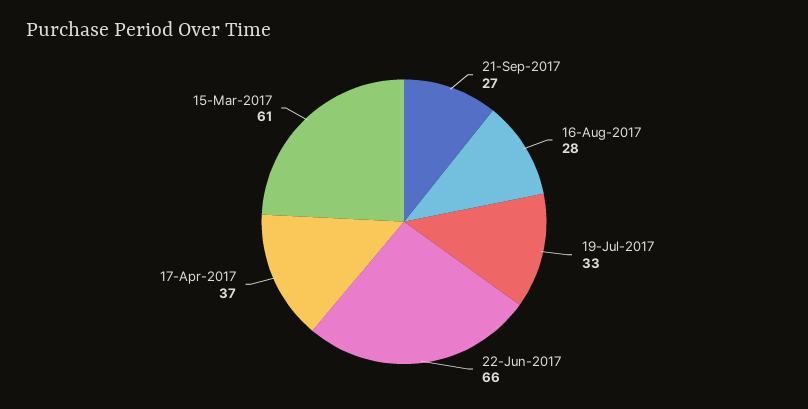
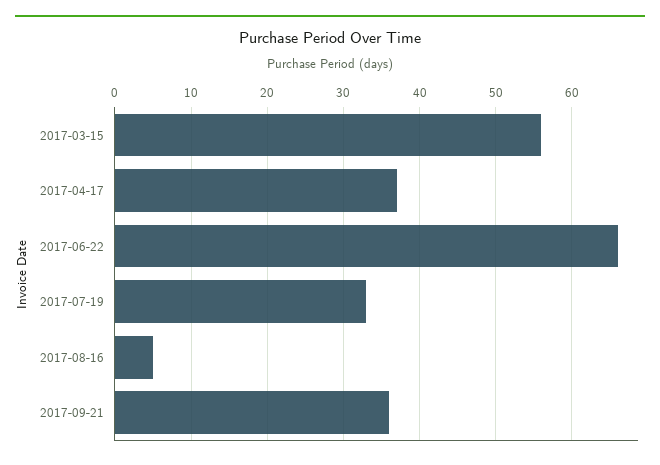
  {
-   "21-Sep-2017": 27,
+   "21-Sep-2017": 36,
-   "16-Aug-2017": 28,
+   "16-Aug-2017": 5,
    "19-Jul-2017": 33,
    "22-Jun-2017": 66,
    "17-Apr-2017": 37,
-   "15-Mar-2017": 61
+   "15-Mar-2017": 56
  }

